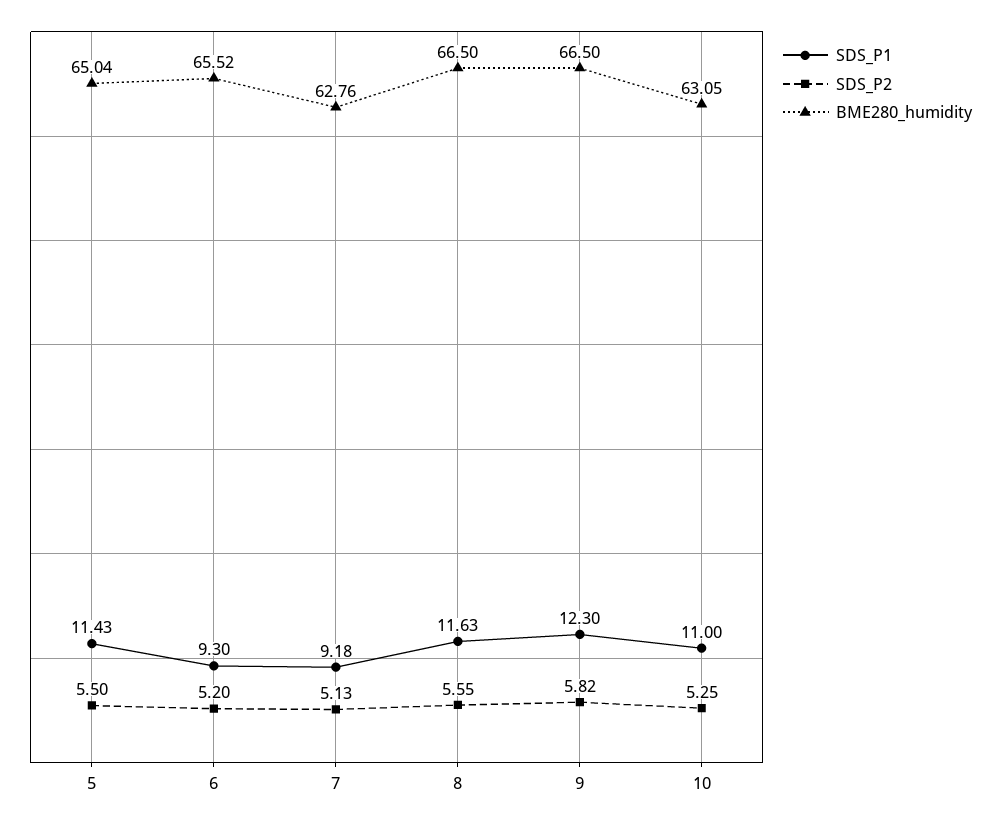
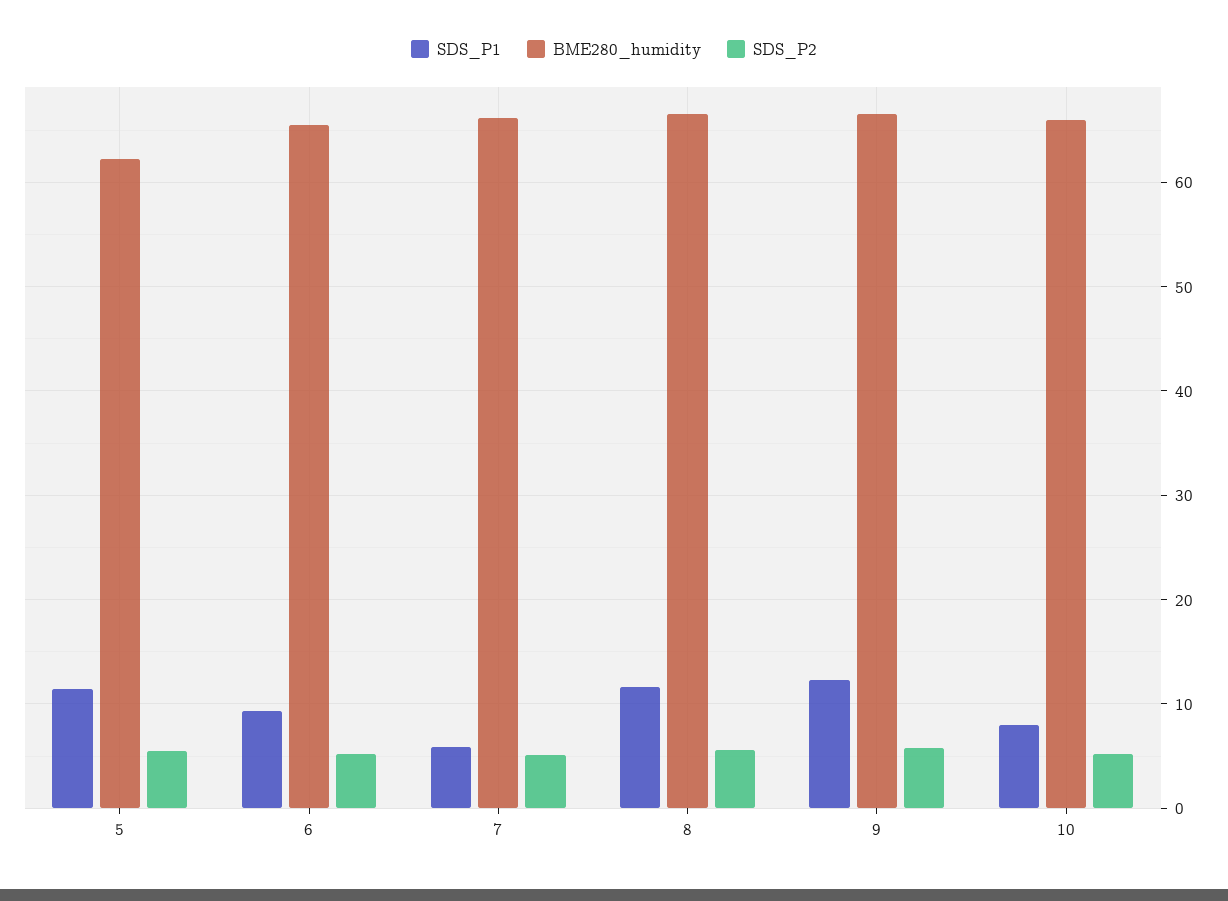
  {
    "SDS_P1": {
      "5": 11.43,
      "6": 9.3,
-     "7": 9.18,
+     "7": 6,
      "8": 11.63,
      "9": 12.3,
-     "10": 11
+     "10": 8
    },
    "SDS_P2": {
      "5": 5.5,
      "6": 5.2,
      "7": 5.13,
      "8": 5.55,
      "9": 5.82,
      "10": 5.25
    },
    "BME280_humidity": {
-     "5": 65.04,
+     "5": 62,
      "6": 65.52,
-     "7": 62.76,
+     "7": 66,
      "8": 66.5,
      "9": 66.5,
-     "10": 63.05
+     "10": 66
    }
  }

